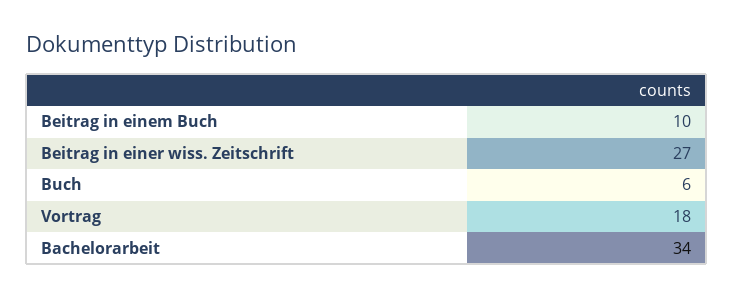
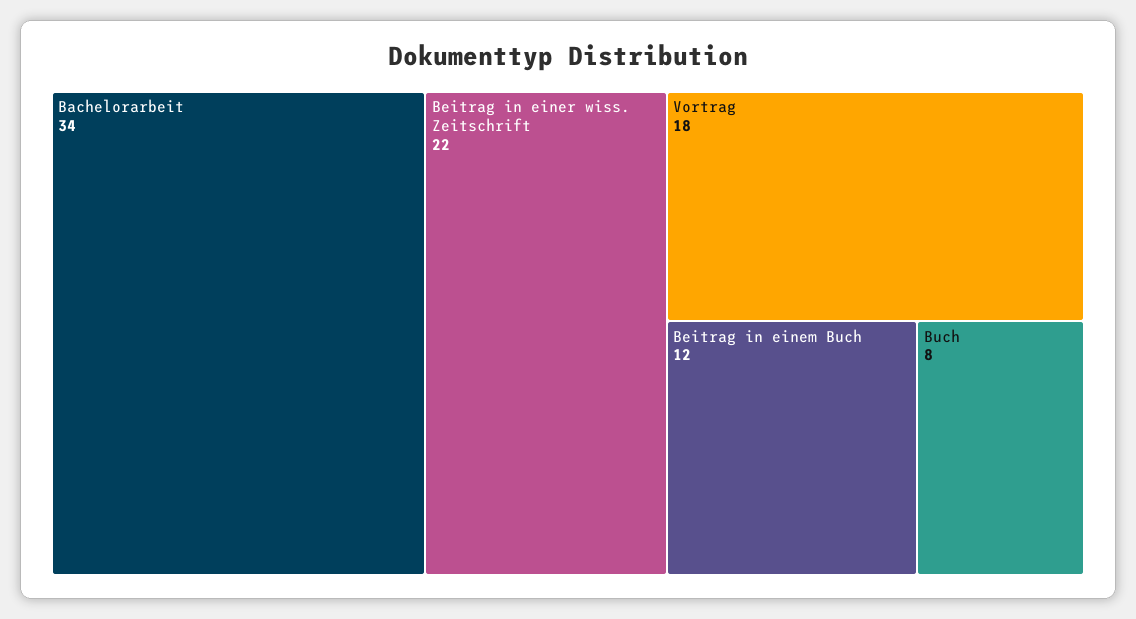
  {
-   "Beitrag in einem Buch": 10,
+   "Beitrag in einem Buch": 12,
-   "Beitrag in einer wiss. Zeitschrift": 27,
+   "Beitrag in einer wiss. Zeitschrift": 22,
-   "Buch": 6,
+   "Buch": 8,
    "Vortrag": 18,
    "Bachelorarbeit": 34
  }

